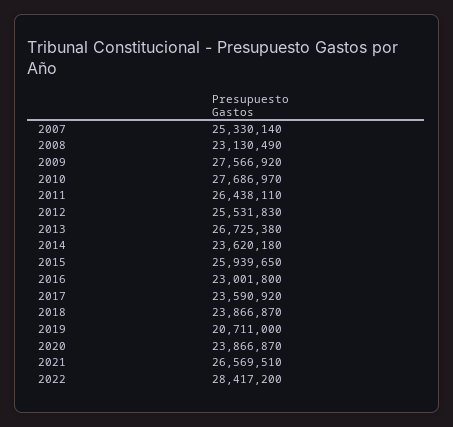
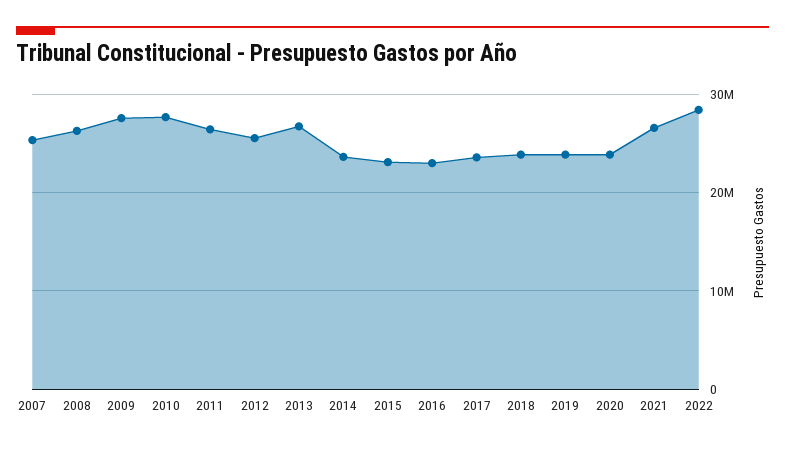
  {
    "2007": 25330140,
-   "2008": 23130490,
+   "2008": 26000000,
    "2009": 27566920,
    "2010": 27686970,
    "2011": 26438110,
    "2012": 25531830,
    "2013": 26725380,
    "2014": 23620180,
-   "2015": 25939650,
+   "2015": 23000000,
    "2016": 23001800,
    "2017": 23590920,
    "2018": 23866870,
-   "2019": 20711000,
+   "2019": 24000000,
    "2020": 23866870,
    "2021": 26569510,
    "2022": 28417200
  }

